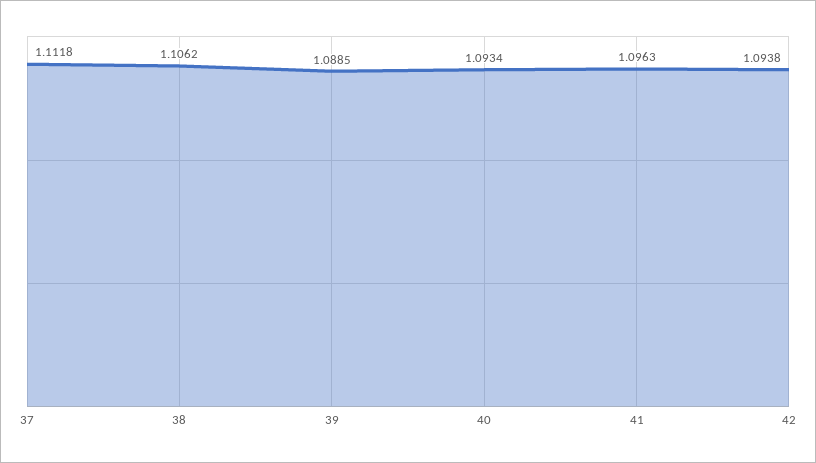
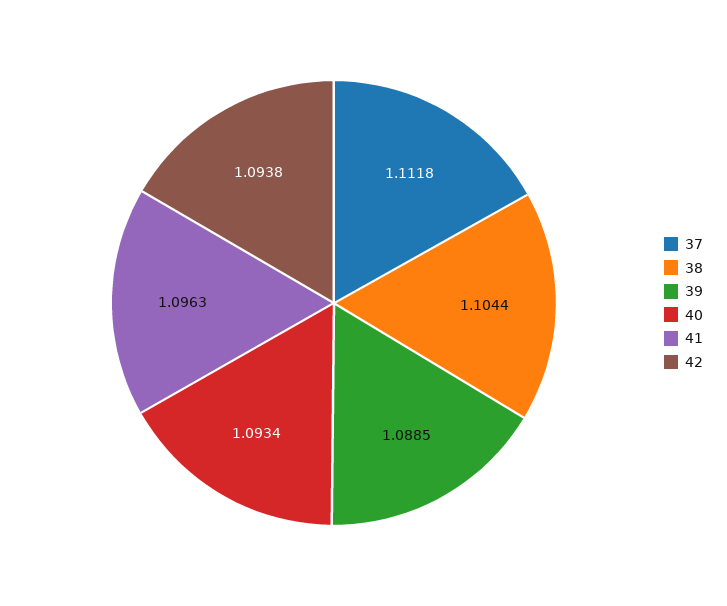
  {
    "37": 1.1118,
-   "38": 1.1062,
+   "38": 1.1044,
    "39": 1.0885,
    "40": 1.0934,
    "41": 1.0963,
    "42": 1.0938
  }

